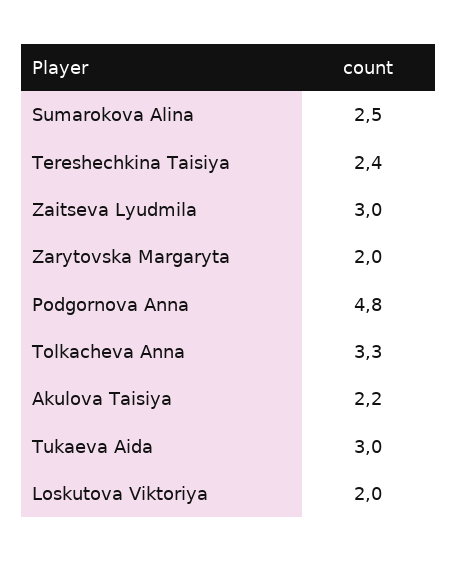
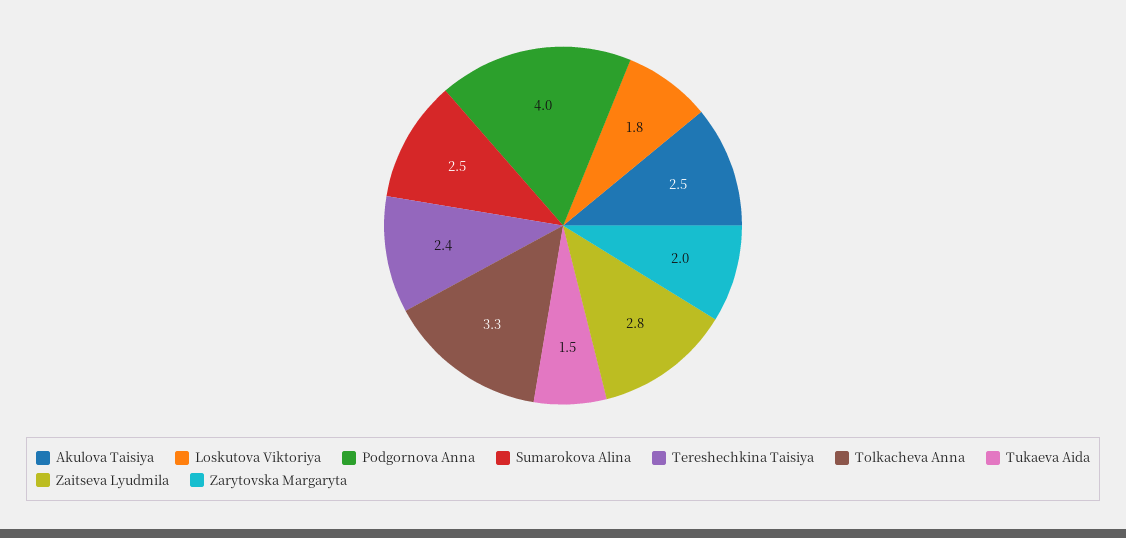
  {
    "Sumarokova Alina": 2.5,
    "Tereshechkina Taisiya": 2.4,
-   "Zaitseva Lyudmila": 3,
+   "Zaitseva Lyudmila": 2.8,
    "Zarytovska Margaryta": 2,
-   "Podgornova Anna": 4.8,
+   "Podgornova Anna": 4,
    "Tolkacheva Anna": 3.3,
-   "Akulova Taisiya": 2.2,
+   "Akulova Taisiya": 2.5,
-   "Tukaeva Aida": 3,
+   "Tukaeva Aida": 1.5,
-   "Loskutova Viktoriya": 2
+   "Loskutova Viktoriya": 1.8
  }

